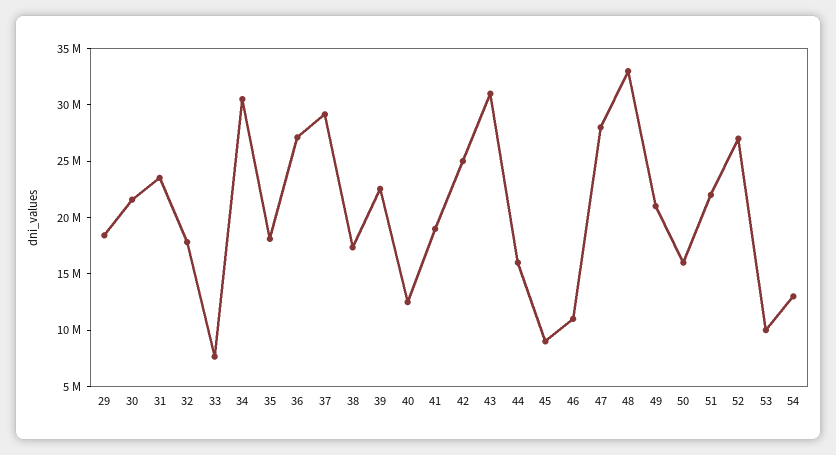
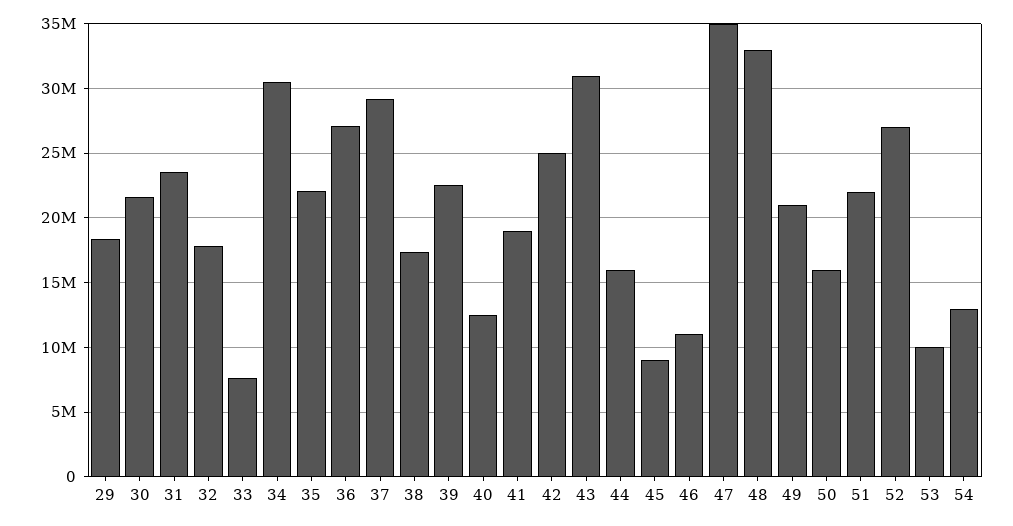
  {
    "29": 18500000,
    "30": 21500000,
    "31": 23500000,
    "32": 18000000,
    "33": 7500000,
    "34": 30500000,
-   "35": 18000000,
+   "35": 22000000,
    "36": 27000000,
    "37": 29000000,
    "38": 17500000,
    "39": 22500000,
    "40": 12500000,
    "41": 19000000,
    "42": 25000000,
    "43": 31000000,
    "44": 16000000,
    "45": 9000000,
    "46": 11000000,
-   "47": 28000000,
+   "47": 35000000,
    "48": 33000000,
    "49": 21000000,
    "50": 16000000,
    "51": 22000000,
    "52": 27000000,
    "53": 10000000,
    "54": 13000000
  }

